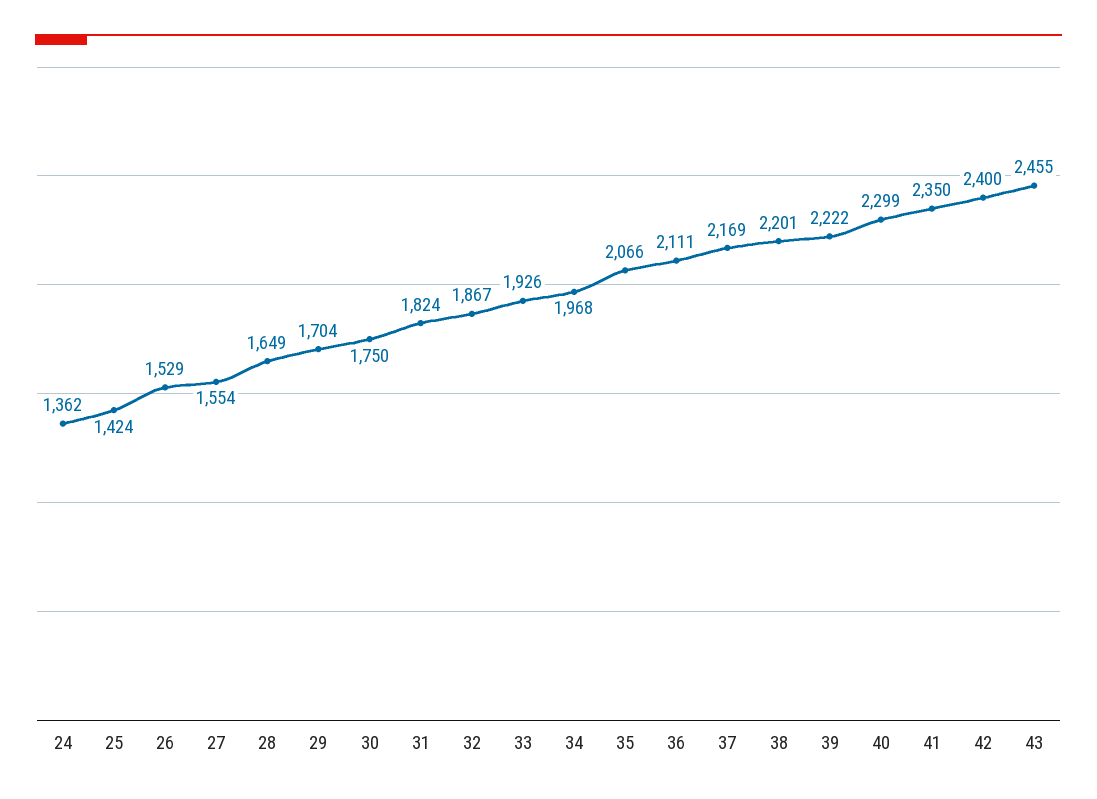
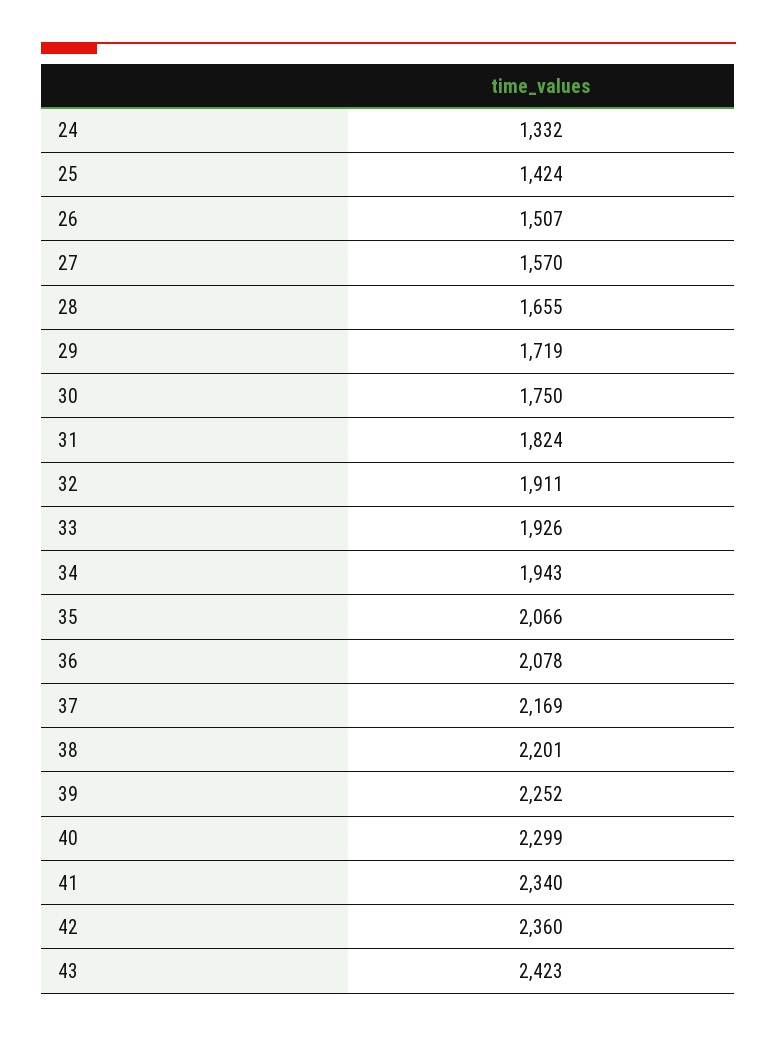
  {
-   "24": 1362,
+   "24": 1332,
    "25": 1424,
-   "26": 1529,
+   "26": 1507,
-   "27": 1554,
+   "27": 1570,
-   "28": 1649,
+   "28": 1655,
-   "29": 1704,
+   "29": 1719,
    "30": 1750,
    "31": 1824,
-   "32": 1867,
+   "32": 1911,
    "33": 1926,
-   "34": 1968,
+   "34": 1943,
    "35": 2066,
-   "36": 2111,
+   "36": 2078,
    "37": 2169,
    "38": 2201,
-   "39": 2222,
+   "39": 2252,
    "40": 2299,
-   "41": 2350,
+   "41": 2340,
-   "42": 2400,
+   "42": 2360,
-   "43": 2455
+   "43": 2423
  }

